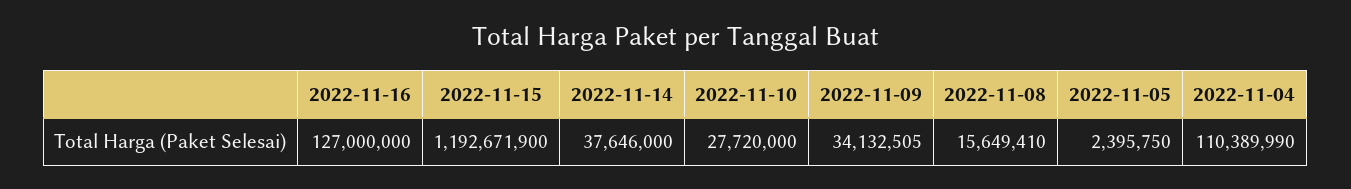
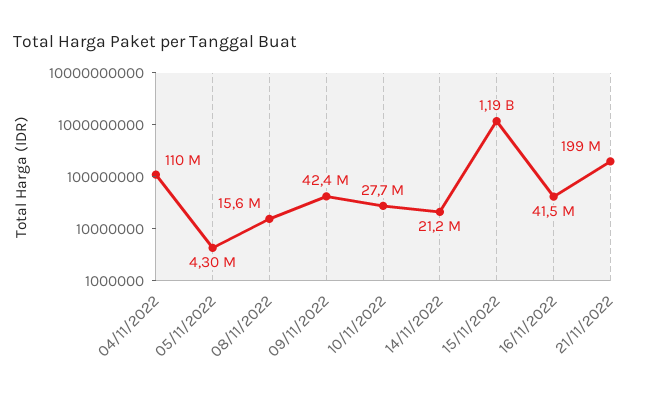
  {
-   "2022-11-16": 127000000,
+   "2022-11-16": 41500000,
    "2022-11-15": 1192671900,
-   "2022-11-14": 37646000,
+   "2022-11-14": 21200000,
    "2022-11-10": 27720000,
-   "2022-11-09": 34132505,
+   "2022-11-09": 42400000,
    "2022-11-08": 15649410,
-   "2022-11-05": 2395750,
+   "2022-11-05": 4300000,
-   "2022-11-04": 110389990
+   "2022-11-04": 110389990,
+   "21/11/2022": 199000000
  }

